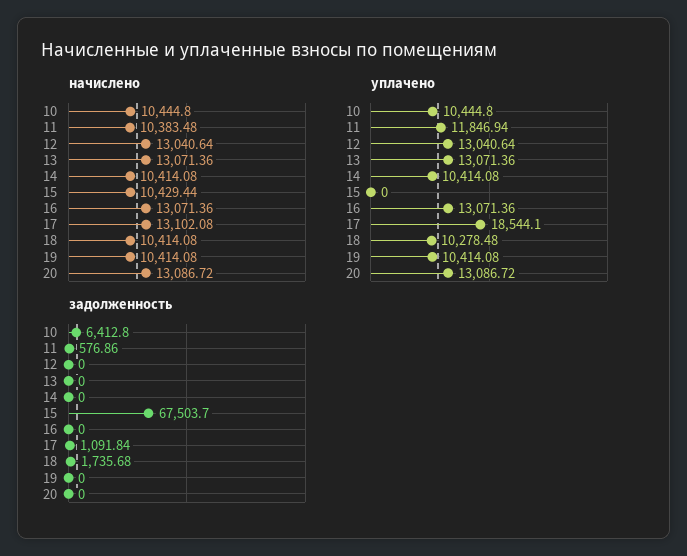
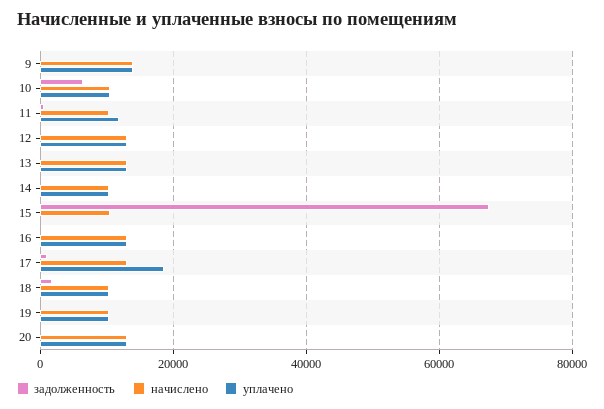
  {
    "начислено": {
      "10": 10444.8,
      "11": 10383.48,
      "12": 13040.64,
      "13": 13071.36,
      "14": 10414.08,
      "15": 10429.44,
      "16": 13071.36,
      "17": 13102.08,
      "18": 10414.08,
      "19": 10414.08,
-     "20": 13086.72
+     "20": 13086.72,
+     "9": 14000
    },
    "уплачено": {
      "10": 10444.8,
      "11": 11846.94,
      "12": 13040.64,
      "13": 13071.36,
      "14": 10414.08,
      "15": 0,
      "16": 13071.36,
      "17": 18544.1,
      "18": 10278.48,
      "19": 10414.08,
-     "20": 13086.72
+     "20": 13086.72,
+     "9": 14000
    },
    "задолженность": {
      "10": 6412.8,
      "11": 576.86,
      "12": 0,
      "13": 0,
      "14": 0,
      "15": 67503.7,
      "16": 0,
      "17": 1091.84,
      "18": 1735.68,
      "19": 0,
-     "20": 0
+     "20": 0,
+     "9": 0
    }
  }

